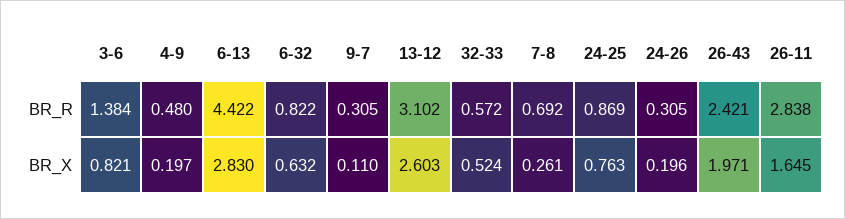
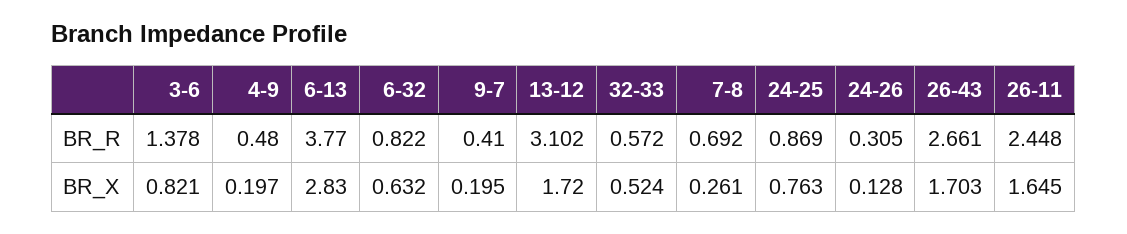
  {
    "3-6": {
-     "BR_R": 1.384,
+     "BR_R": 1.378,
      "BR_X": 0.821
    },
    "4-9": {
      "BR_R": 0.48,
      "BR_X": 0.197
    },
    "6-13": {
-     "BR_R": 4.422,
+     "BR_R": 3.77,
      "BR_X": 2.83
    },
    "6-32": {
      "BR_R": 0.822,
      "BR_X": 0.632
    },
    "9-7": {
-     "BR_R": 0.305,
+     "BR_R": 0.41,
-     "BR_X": 0.11
+     "BR_X": 0.195
    },
    "13-12": {
      "BR_R": 3.102,
-     "BR_X": 2.603
+     "BR_X": 1.72
    },
    "32-33": {
      "BR_R": 0.572,
      "BR_X": 0.524
    },
    "7-8": {
      "BR_R": 0.692,
      "BR_X": 0.261
    },
    "24-25": {
      "BR_R": 0.869,
      "BR_X": 0.763
    },
    "24-26": {
      "BR_R": 0.305,
-     "BR_X": 0.196
+     "BR_X": 0.128
    },
    "26-43": {
-     "BR_R": 2.421,
+     "BR_R": 2.661,
-     "BR_X": 1.971
+     "BR_X": 1.703
    },
    "26-11": {
-     "BR_R": 2.838,
+     "BR_R": 2.448,
      "BR_X": 1.645
    }
  }

